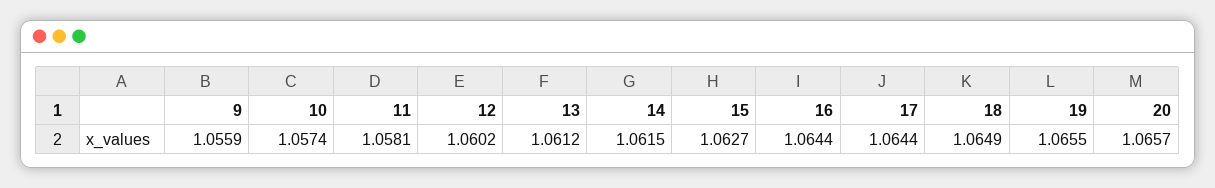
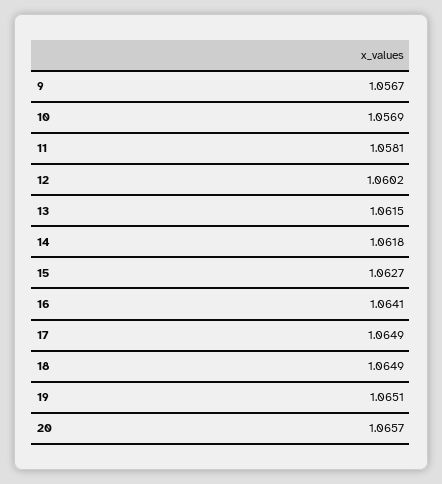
  {
-   "9": 1.0559,
+   "9": 1.0567,
-   "10": 1.0574,
+   "10": 1.0569,
    "11": 1.0581,
    "12": 1.0602,
-   "13": 1.0612,
+   "13": 1.0615,
-   "14": 1.0615,
+   "14": 1.0618,
    "15": 1.0627,
-   "16": 1.0644,
+   "16": 1.0641,
-   "17": 1.0644,
+   "17": 1.0649,
    "18": 1.0649,
-   "19": 1.0655,
+   "19": 1.0651,
    "20": 1.0657
  }

